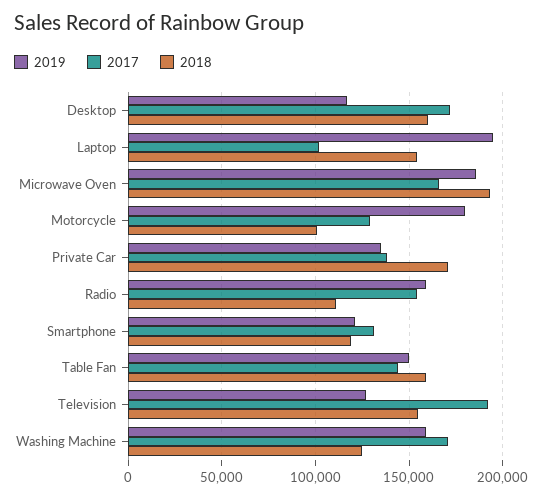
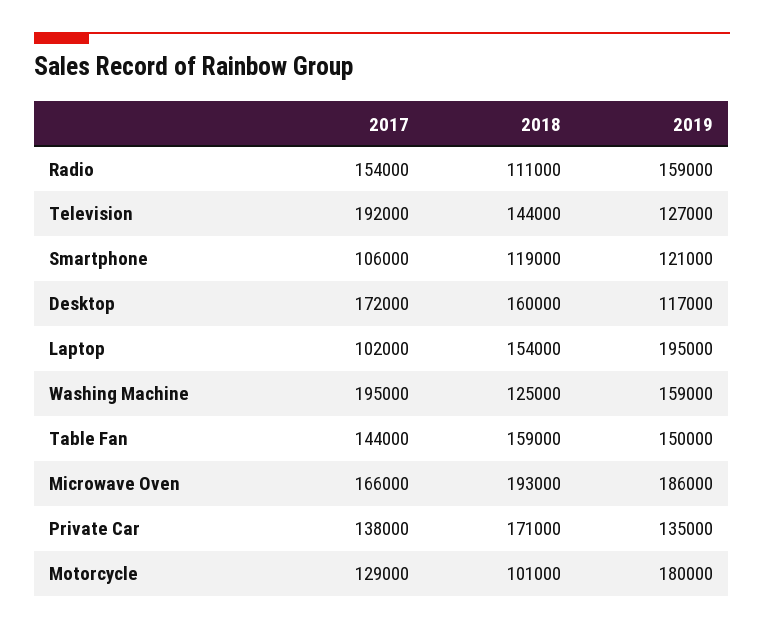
  {
    "2019": {
      "Desktop": 117000,
      "Laptop": 195000,
      "Microwave Oven": 186000,
      "Motorcycle": 180000,
      "Private Car": 135000,
      "Radio": 159000,
      "Smartphone": 121000,
      "Table Fan": 150000,
      "Television": 127000,
      "Washing Machine": 159000
    },
    "2017": {
      "Desktop": 172000,
      "Laptop": 102000,
      "Microwave Oven": 166000,
      "Motorcycle": 129000,
      "Private Car": 138000,
      "Radio": 154000,
-     "Smartphone": 130000,
+     "Smartphone": 106000,
      "Table Fan": 144000,
      "Television": 192000,
-     "Washing Machine": 170000
+     "Washing Machine": 195000
    },
    "2018": {
      "Desktop": 160000,
      "Laptop": 154000,
      "Microwave Oven": 193000,
      "Motorcycle": 101000,
      "Private Car": 171000,
      "Radio": 111000,
      "Smartphone": 119000,
      "Table Fan": 159000,
-     "Television": 155000,
+     "Television": 144000,
      "Washing Machine": 125000
    }
  }

